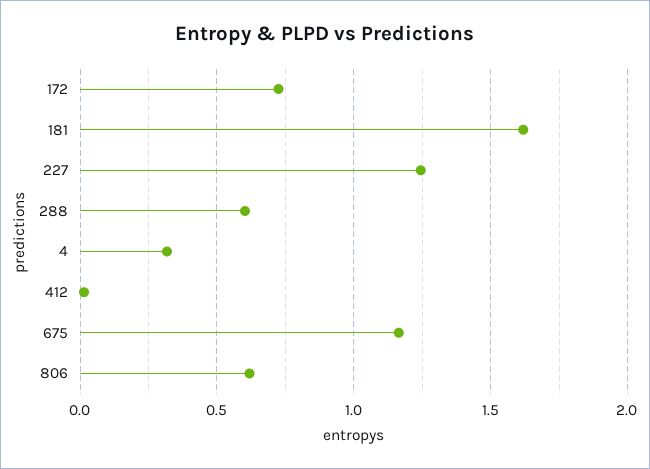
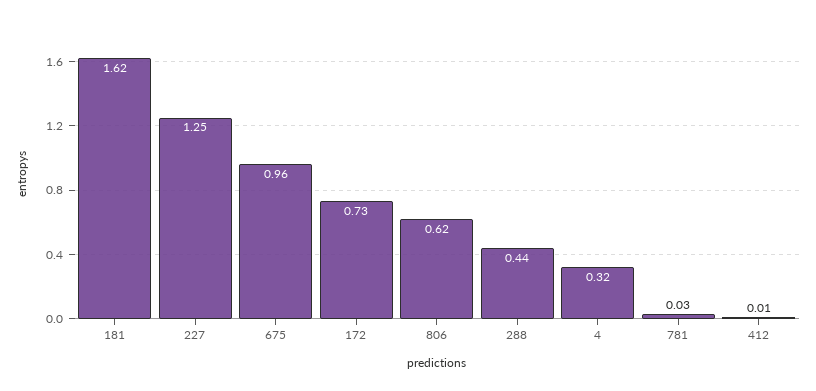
  {
    "172": 0.73,
    "181": 1.62,
    "227": 1.25,
-   "288": 0.6,
+   "288": 0.44,
    "4": 0.32,
    "412": 0.01,
-   "675": 1.15,
+   "675": 0.96,
-   "806": 0.62
+   "806": 0.62,
+   "781": 0.03
  }

